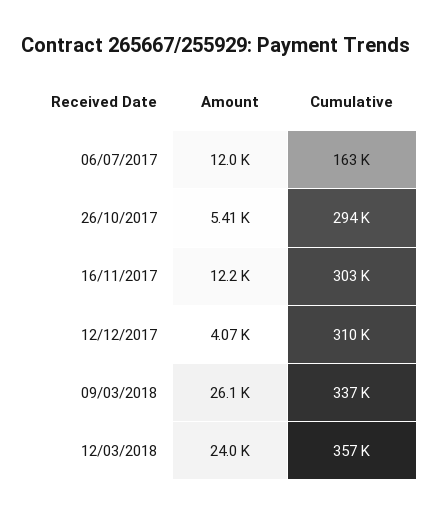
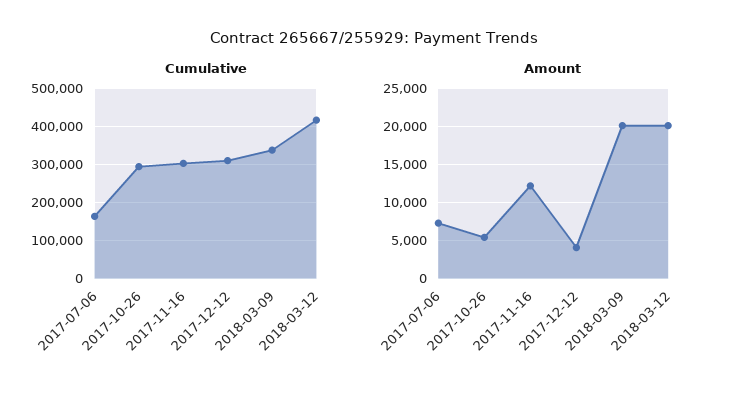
  {
    "Amount": {
-     "06/07/2017": 12000,
+     "06/07/2017": 7000,
      "26/10/2017": 5410,
      "16/11/2017": 12200,
      "12/12/2017": 4070,
-     "09/03/2018": 26100,
+     "09/03/2018": 20000,
-     "12/03/2018": 24000
+     "12/03/2018": 20000
    },
    "Cumulative": {
      "06/07/2017": 163000,
      "26/10/2017": 294000,
      "16/11/2017": 303000,
      "12/12/2017": 310000,
      "09/03/2018": 337000,
-     "12/03/2018": 357000
+     "12/03/2018": 420000
    }
  }

